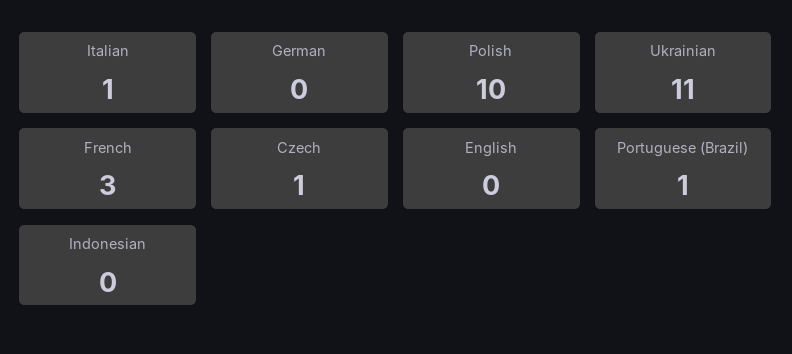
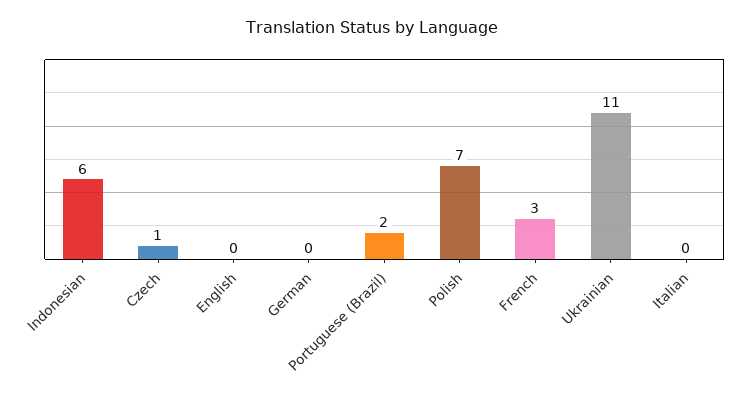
  {
-   "Italian": 1,
+   "Italian": 0,
    "German": 0,
-   "Polish": 10,
+   "Polish": 7,
    "Ukrainian": 11,
    "French": 3,
    "Czech": 1,
    "English": 0,
-   "Portuguese (Brazil)": 1,
+   "Portuguese (Brazil)": 2,
-   "Indonesian": 0
+   "Indonesian": 6
  }

